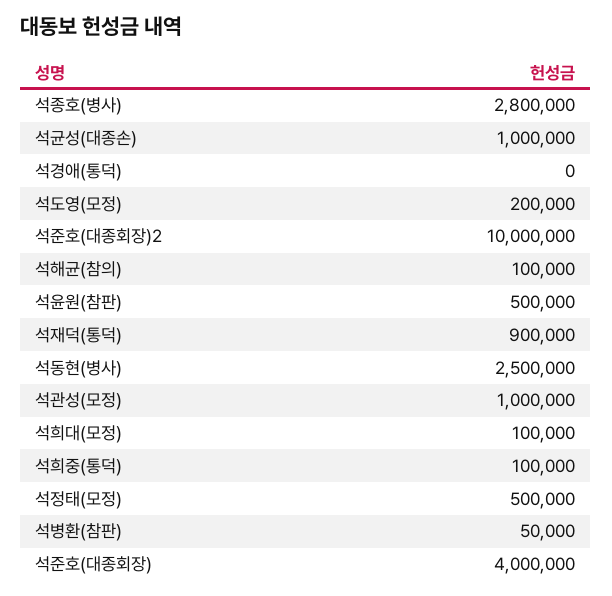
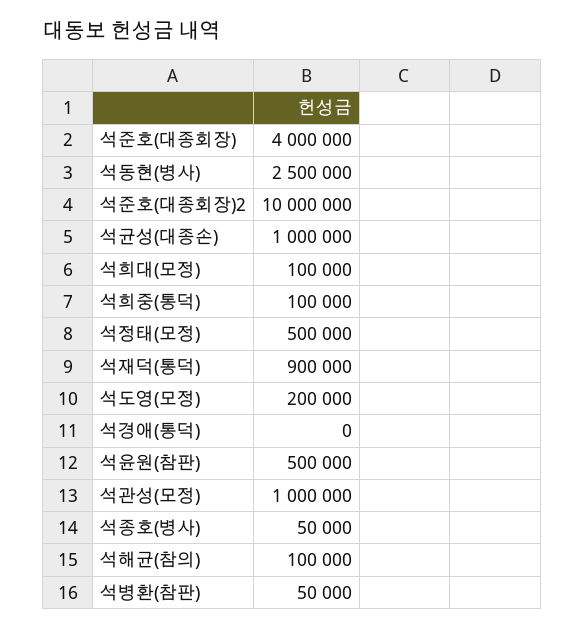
  {
-   "석종호(병사)": 2800000,
+   "석종호(병사)": 50000,
    "석균성(대종손)": 1000000,
    "석경애(통덕)": 0,
    "석도영(모정)": 200000,
    "석준호(대종회장)2": 10000000,
    "석해균(참의)": 100000,
    "석윤원(참판)": 500000,
    "석재덕(통덕)": 900000,
    "석동현(병사)": 2500000,
    "석관성(모정)": 1000000,
    "석희대(모정)": 100000,
    "석희중(통덕)": 100000,
    "석정태(모정)": 500000,
    "석병환(참판)": 50000,
    "석준호(대종회장)": 4000000
  }

